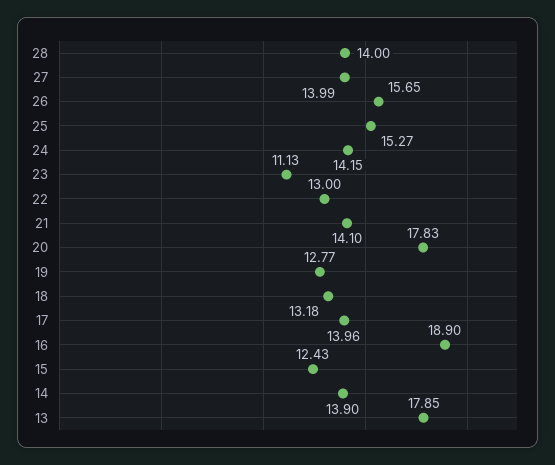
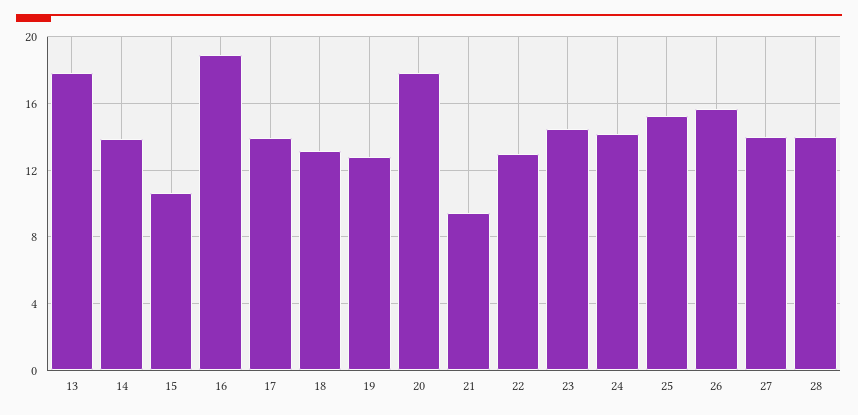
  {
    "28": 14,
    "27": 13.99,
    "26": 15.65,
    "25": 15.27,
    "24": 14.15,
-   "23": 11.13,
+   "23": 14.5,
    "22": 13,
-   "21": 14.1,
+   "21": 9.5,
    "20": 17.83,
    "19": 12.77,
    "18": 13.18,
    "17": 13.96,
    "16": 18.9,
-   "15": 12.43,
+   "15": 10.5,
    "14": 13.9,
    "13": 17.85
  }

